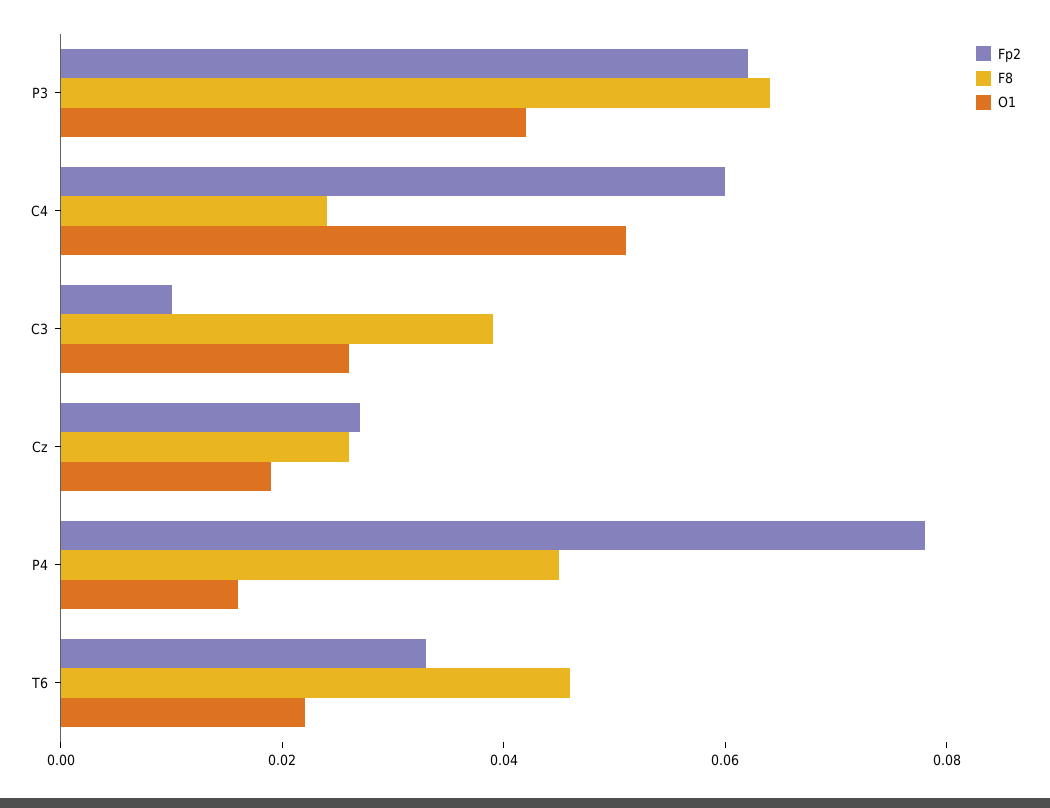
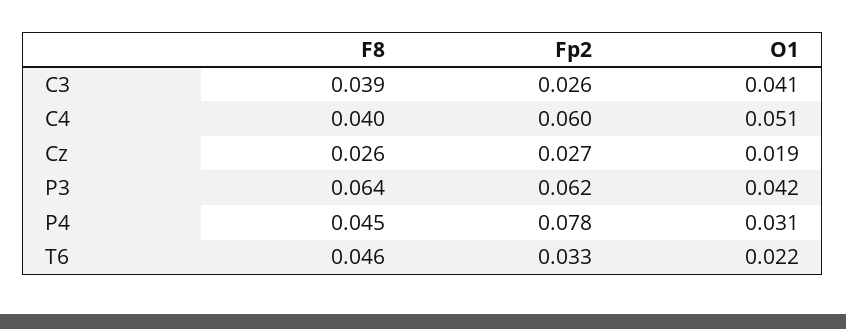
  {
    "Fp2": {
      "P3": 0.062,
      "C4": 0.06,
-     "C3": 0.01,
+     "C3": 0.026,
      "Cz": 0.027,
      "P4": 0.078,
      "T6": 0.033
    },
    "F8": {
      "P3": 0.064,
-     "C4": 0.025,
+     "C4": 0.04,
      "C3": 0.039,
      "Cz": 0.026,
      "P4": 0.045,
      "T6": 0.046
    },
    "O1": {
      "P3": 0.042,
      "C4": 0.051,
-     "C3": 0.025,
+     "C3": 0.041,
      "Cz": 0.019,
-     "P4": 0.015,
+     "P4": 0.031,
      "T6": 0.022
    }
  }

